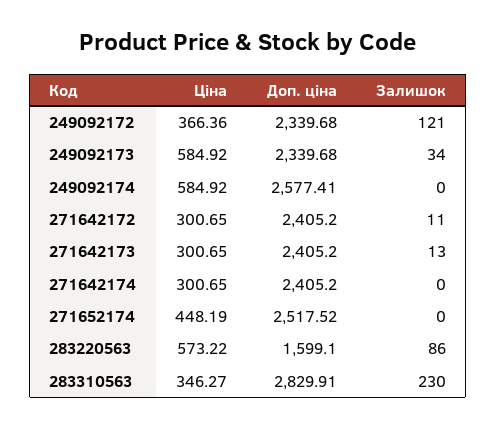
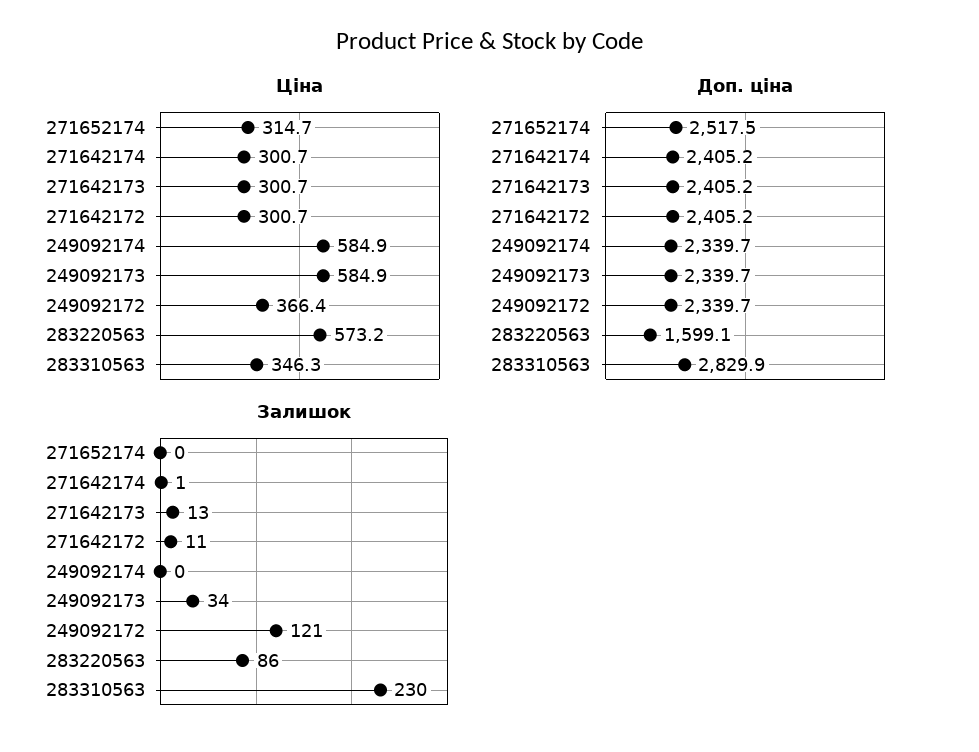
  {
    "Ціна": {
      "249092172": 366.36,
      "249092173": 584.92,
      "249092174": 584.92,
      "271642172": 300.65,
      "271642173": 300.65,
      "271642174": 300.65,
-     "271652174": 448.19,
+     "271652174": 314.7,
      "283220563": 573.22,
      "283310563": 346.27
    },
    "Доп. ціна": {
      "249092172": 2339.68,
      "249092173": 2339.68,
-     "249092174": 2577.41,
+     "249092174": 2339.7,
      "271642172": 2405.2,
      "271642173": 2405.2,
      "271642174": 2405.2,
      "271652174": 2517.52,
      "283220563": 1599.1,
      "283310563": 2829.91
    },
    "Залишок": {
      "249092172": 121,
      "249092173": 34,
      "249092174": 0,
      "271642172": 11,
      "271642173": 13,
-     "271642174": 0,
+     "271642174": 1,
      "271652174": 0,
      "283220563": 86,
      "283310563": 230
    }
  }

